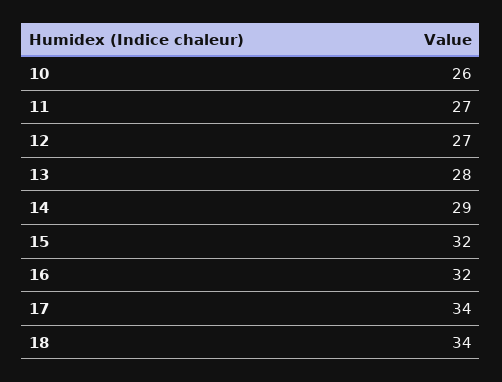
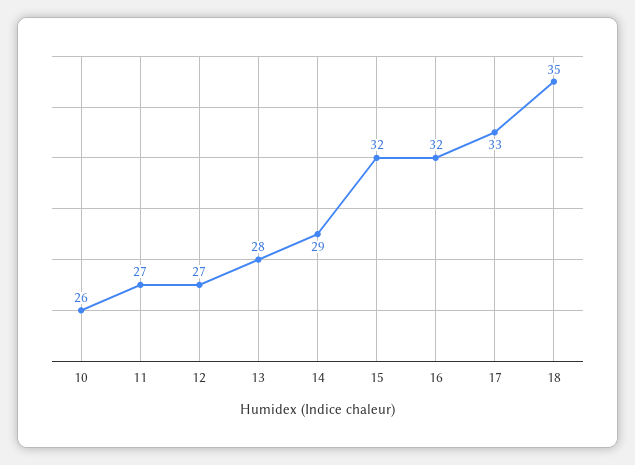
  {
    "10": 26,
    "11": 27,
    "12": 27,
    "13": 28,
    "14": 29,
    "15": 32,
    "16": 32,
-   "17": 34,
+   "17": 33,
-   "18": 34
+   "18": 35
  }

